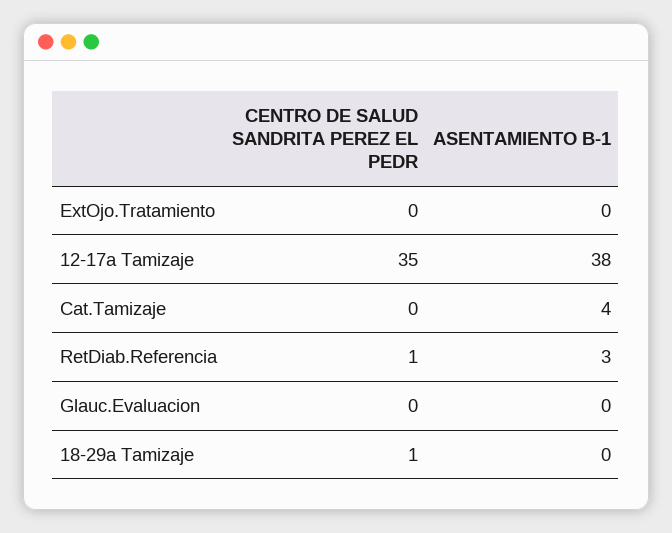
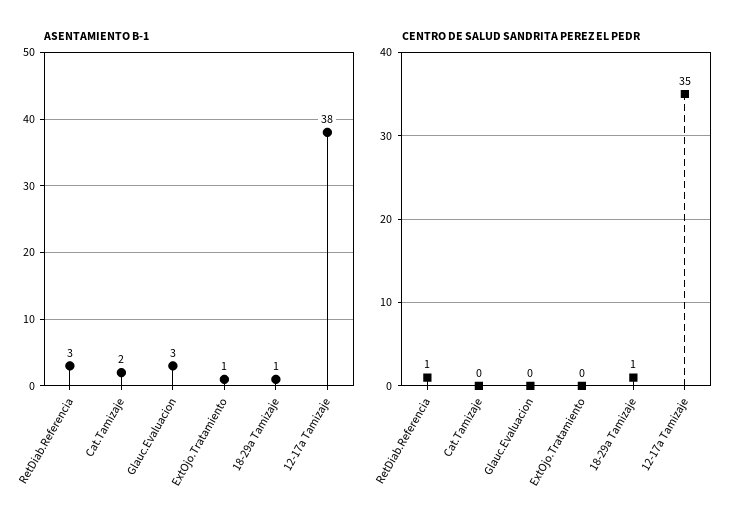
  {
    "CENTRO DE SALUD SANDRITA PEREZ EL PEDR": {
      "ExtOjo.Tratamiento": 0,
      "12-17a Tamizaje": 35,
      "Cat.Tamizaje": 0,
      "RetDiab.Referencia": 1,
      "Glauc.Evaluacion": 0,
      "18-29a Tamizaje": 1
    },
    "ASENTAMIENTO B-1": {
-     "ExtOjo.Tratamiento": 0,
+     "ExtOjo.Tratamiento": 1,
      "12-17a Tamizaje": 38,
-     "Cat.Tamizaje": 4,
+     "Cat.Tamizaje": 2,
      "RetDiab.Referencia": 3,
-     "Glauc.Evaluacion": 0,
+     "Glauc.Evaluacion": 3,
-     "18-29a Tamizaje": 0
+     "18-29a Tamizaje": 1
    }
  }

